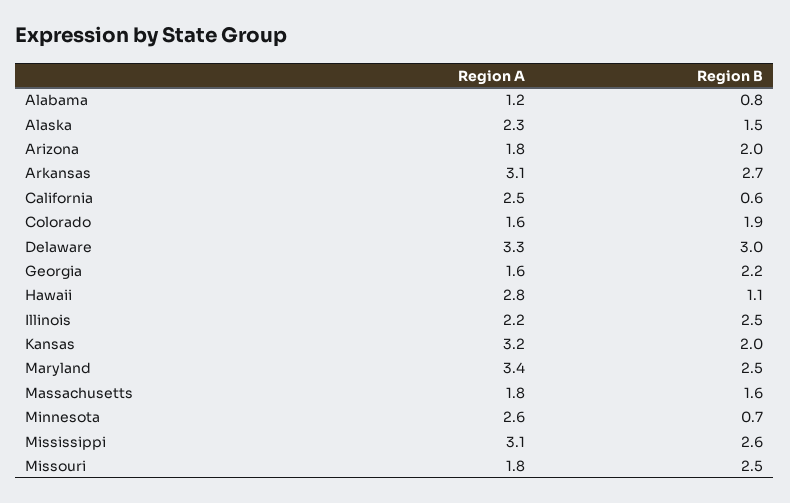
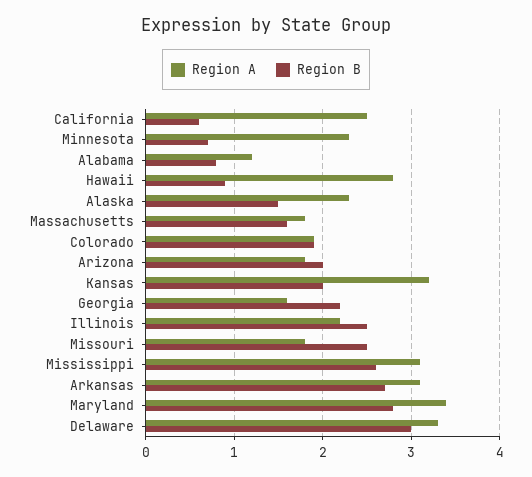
  {
    "Region A": {
      "Alabama": 1.2,
      "Alaska": 2.3,
      "Arizona": 1.8,
      "Arkansas": 3.1,
      "California": 2.5,
-     "Colorado": 1.6,
+     "Colorado": 1.9,
      "Delaware": 3.3,
      "Georgia": 1.6,
      "Hawaii": 2.8,
      "Illinois": 2.2,
      "Kansas": 3.2,
      "Maryland": 3.4,
      "Massachusetts": 1.8,
-     "Minnesota": 2.6,
+     "Minnesota": 2.3,
      "Mississippi": 3.1,
      "Missouri": 1.8
    },
    "Region B": {
      "Alabama": 0.8,
      "Alaska": 1.5,
      "Arizona": 2,
      "Arkansas": 2.7,
      "California": 0.6,
      "Colorado": 1.9,
      "Delaware": 3,
      "Georgia": 2.2,
-     "Hawaii": 1.1,
+     "Hawaii": 0.9,
      "Illinois": 2.5,
      "Kansas": 2,
-     "Maryland": 2.5,
+     "Maryland": 2.8,
      "Massachusetts": 1.6,
      "Minnesota": 0.7,
      "Mississippi": 2.6,
      "Missouri": 2.5
    }
  }

